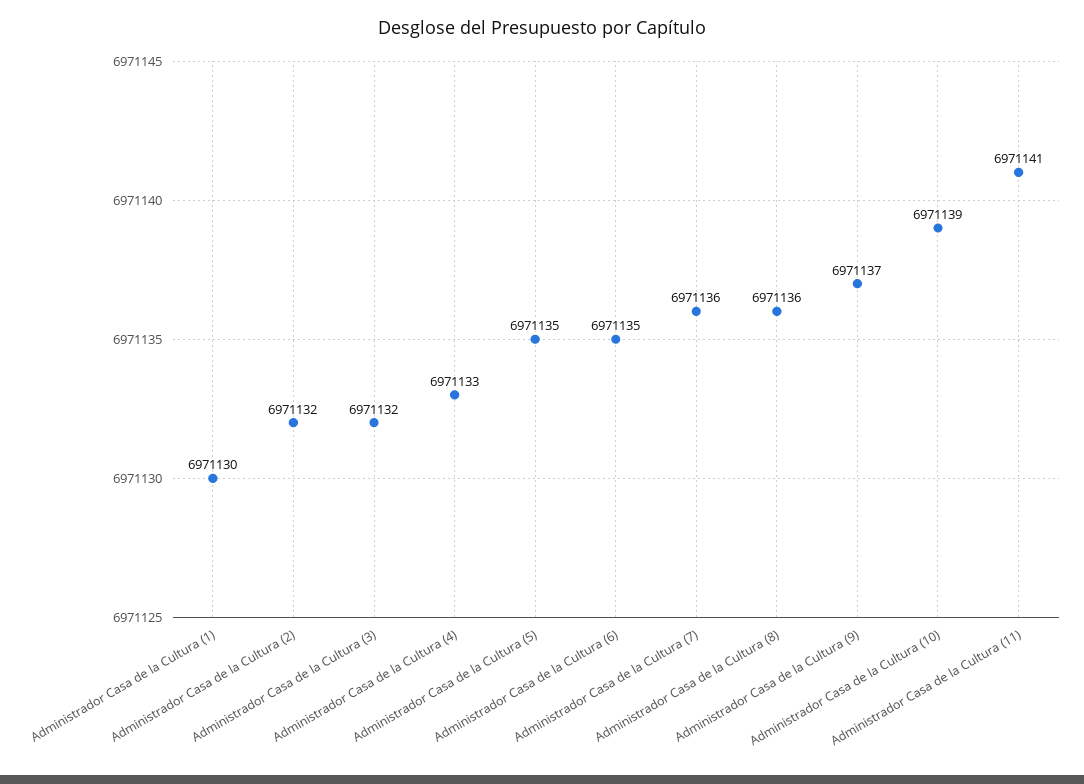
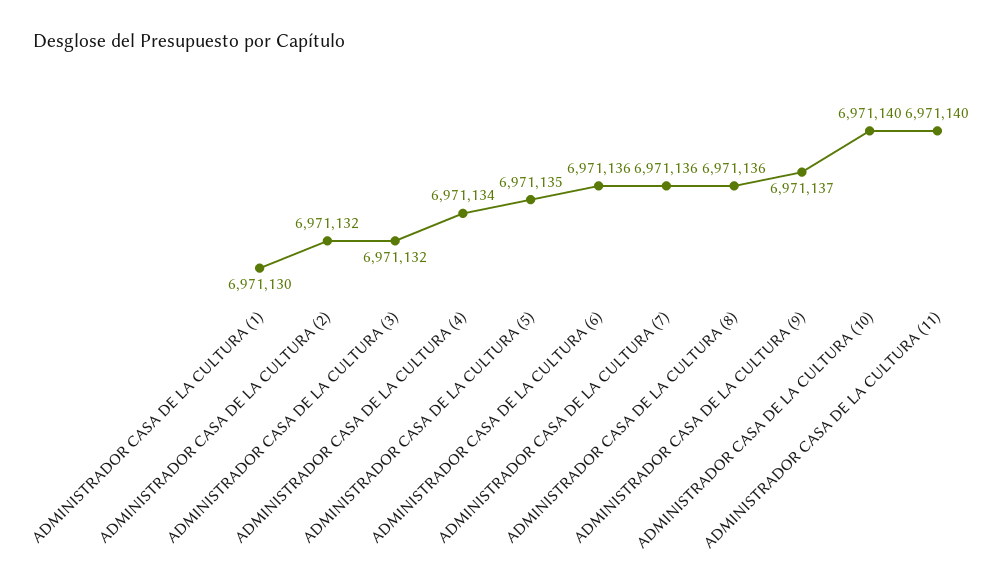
  {
    "Administrador Casa de la Cultura (1)": 6971130,
    "Administrador Casa de la Cultura (2)": 6971132,
    "Administrador Casa de la Cultura (3)": 6971132,
-   "Administrador Casa de la Cultura (4)": 6971133,
+   "Administrador Casa de la Cultura (4)": 6971134,
    "Administrador Casa de la Cultura (5)": 6971135,
-   "Administrador Casa de la Cultura (6)": 6971135,
+   "Administrador Casa de la Cultura (6)": 6971136,
    "Administrador Casa de la Cultura (7)": 6971136,
    "Administrador Casa de la Cultura (8)": 6971136,
    "Administrador Casa de la Cultura (9)": 6971137,
-   "Administrador Casa de la Cultura (10)": 6971139,
+   "Administrador Casa de la Cultura (10)": 6971140,
-   "Administrador Casa de la Cultura (11)": 6971141
+   "Administrador Casa de la Cultura (11)": 6971140
  }

